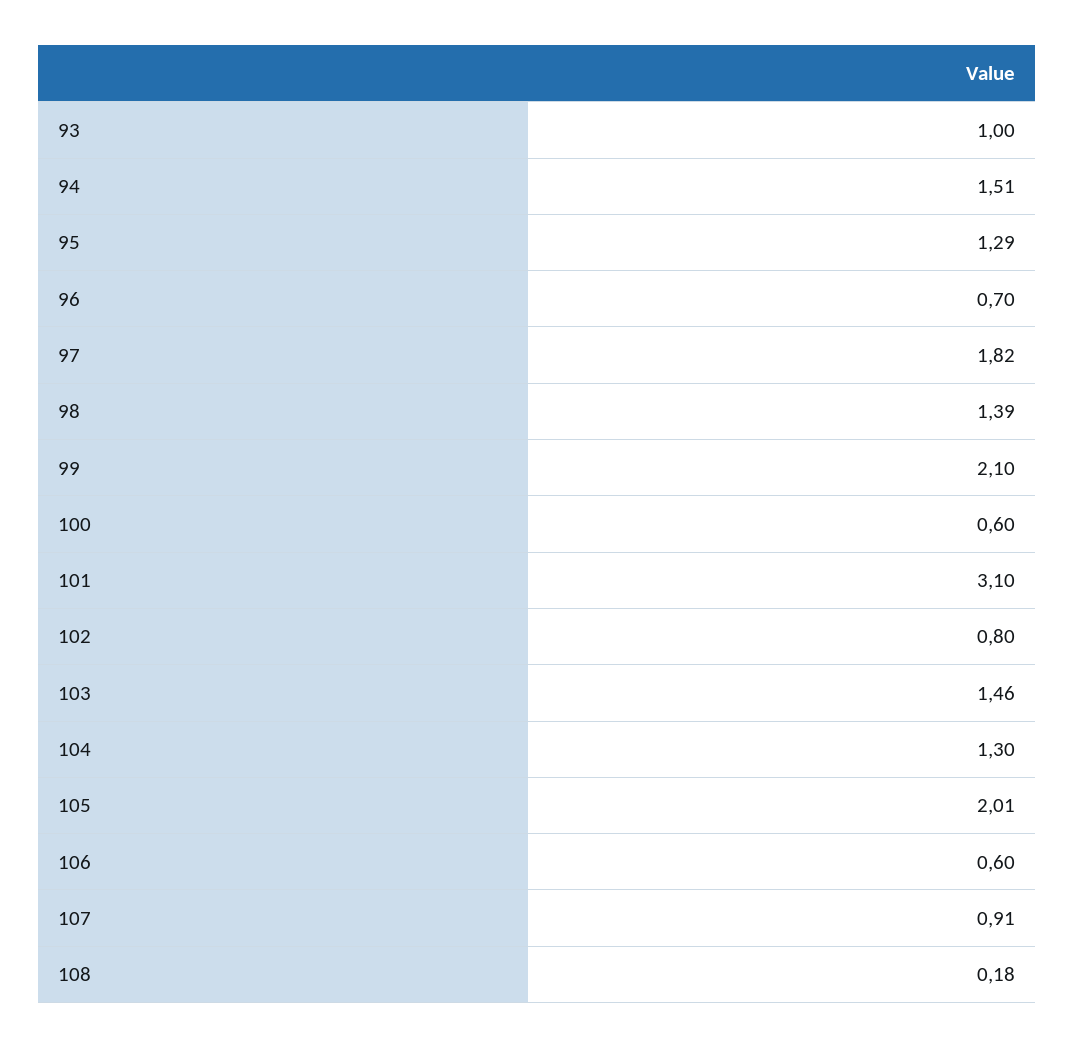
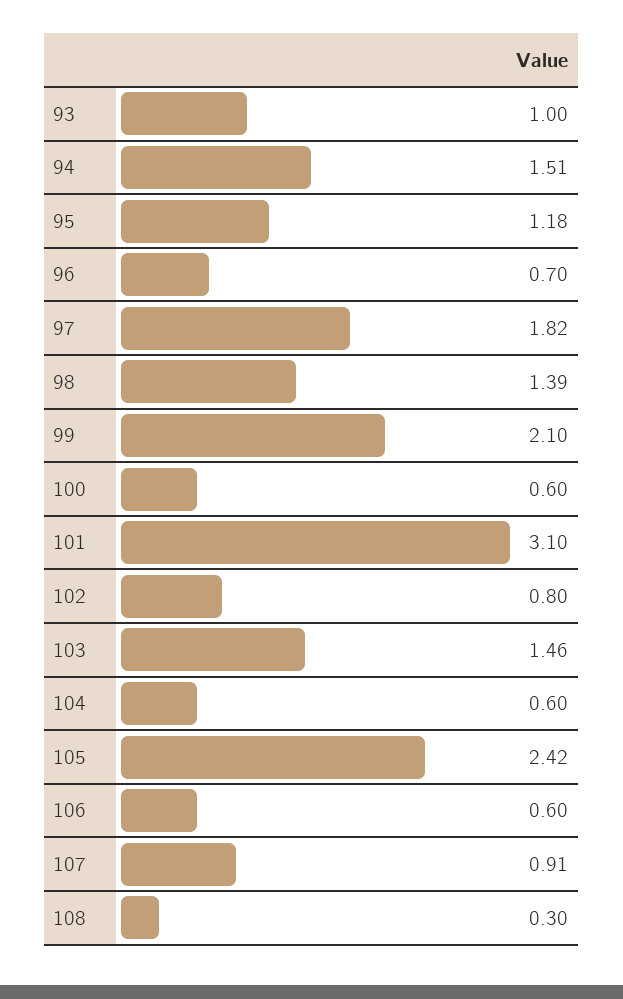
  {
    "93": 1,
    "94": 1.51,
-   "95": 1.29,
+   "95": 1.18,
    "96": 0.7,
    "97": 1.82,
    "98": 1.39,
    "99": 2.1,
    "100": 0.6,
    "101": 3.1,
    "102": 0.8,
    "103": 1.46,
-   "104": 1.3,
+   "104": 0.6,
-   "105": 2.01,
+   "105": 2.42,
    "106": 0.6,
    "107": 0.91,
-   "108": 0.18
+   "108": 0.3
  }

